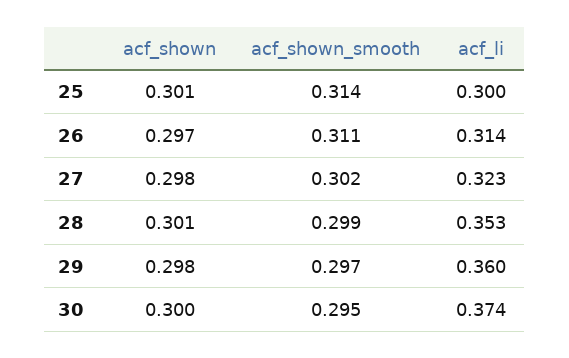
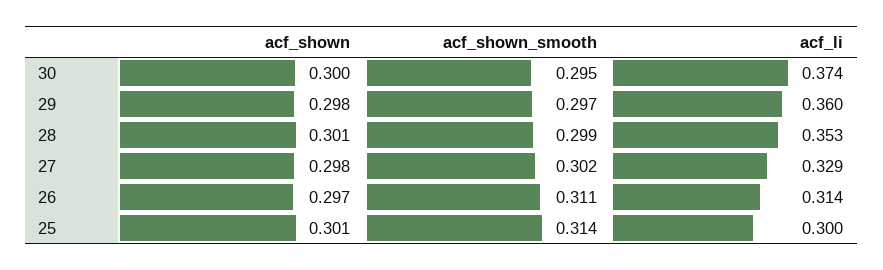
  {
    "acf_shown": {
      "25": 0.301,
      "26": 0.297,
      "27": 0.298,
      "28": 0.301,
      "29": 0.298,
      "30": 0.3
    },
    "acf_shown_smooth": {
      "25": 0.314,
      "26": 0.311,
      "27": 0.302,
      "28": 0.299,
      "29": 0.297,
      "30": 0.295
    },
    "acf_li": {
      "25": 0.3,
      "26": 0.314,
-     "27": 0.323,
+     "27": 0.329,
      "28": 0.353,
      "29": 0.36,
      "30": 0.374
    }
  }

